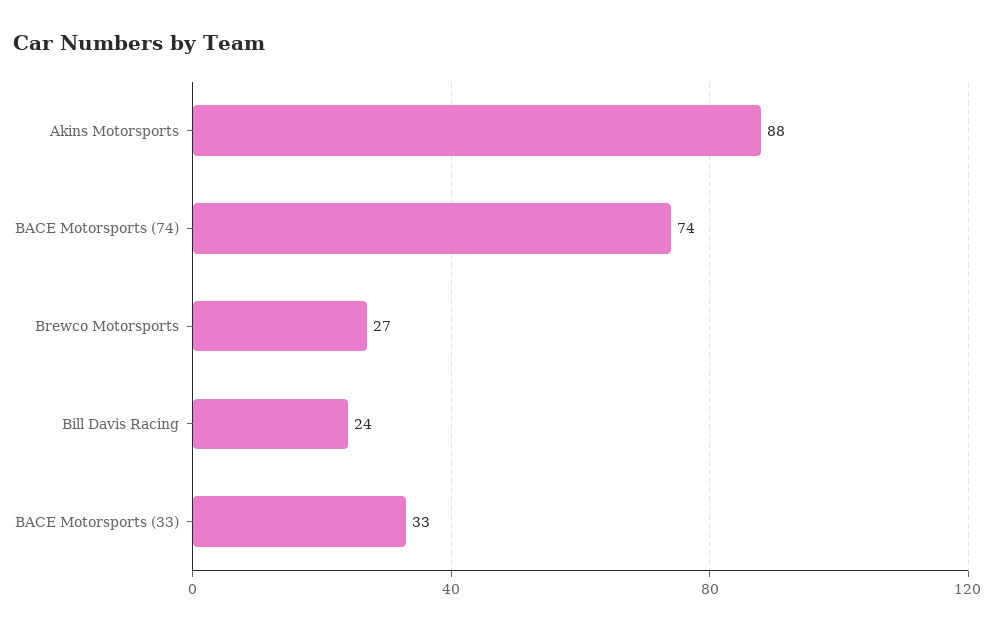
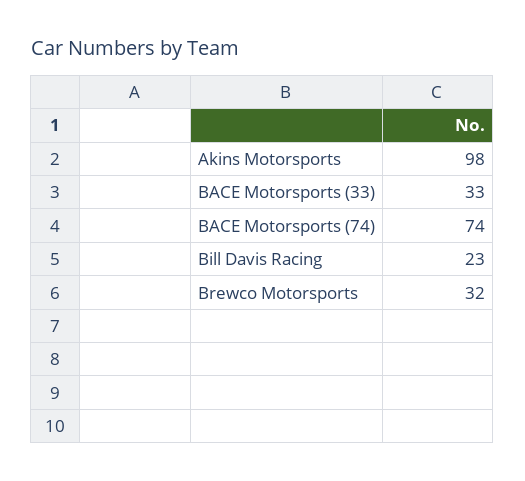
  {
-   "Akins Motorsports": 88,
+   "Akins Motorsports": 98,
    "BACE Motorsports (74)": 74,
-   "Brewco Motorsports": 27,
+   "Brewco Motorsports": 32,
-   "Bill Davis Racing": 24,
+   "Bill Davis Racing": 23,
    "BACE Motorsports (33)": 33
  }

